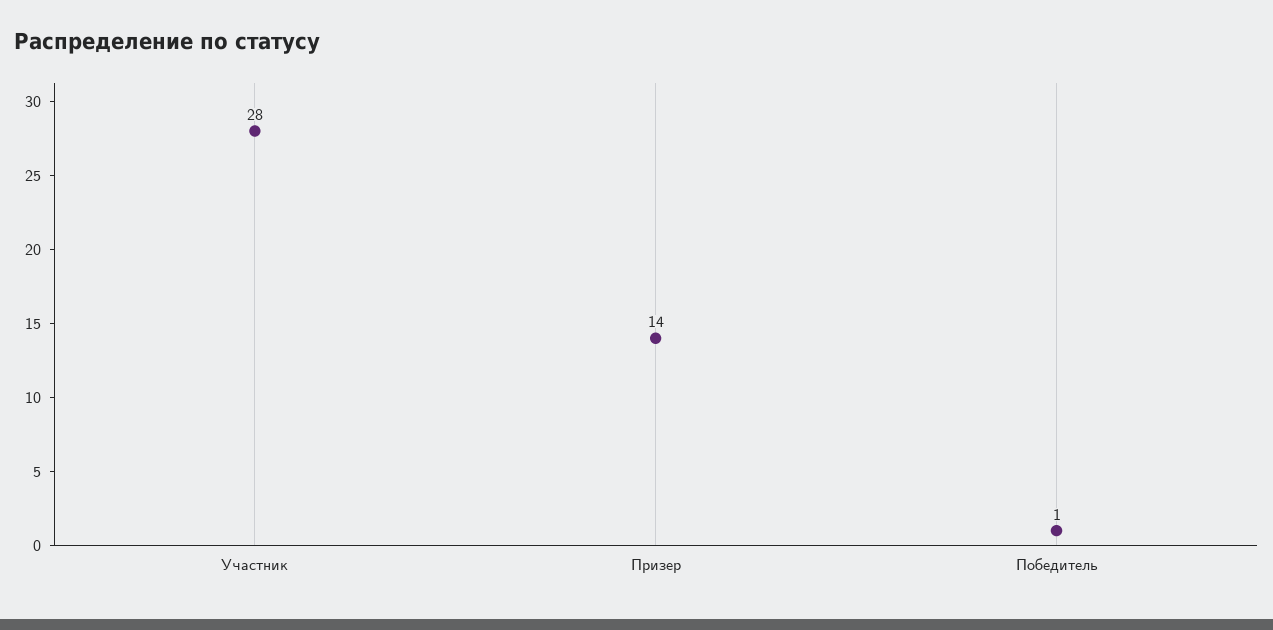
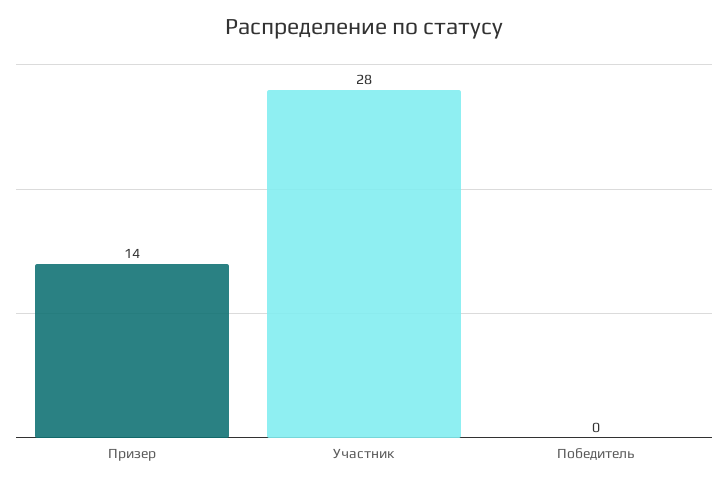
  {
    "Участник": 28,
    "Призер": 14,
-   "Победитель": 1
+   "Победитель": 0
  }

